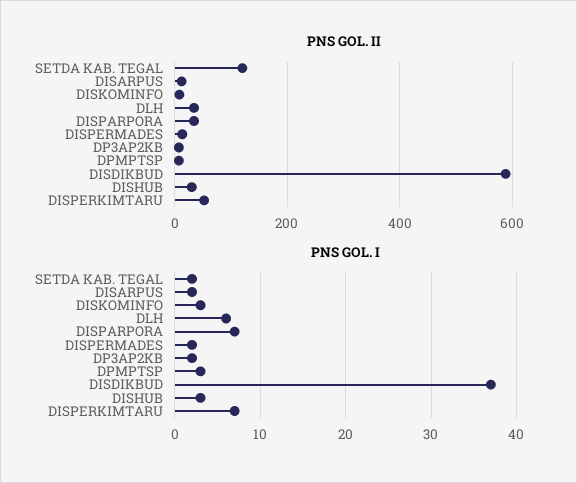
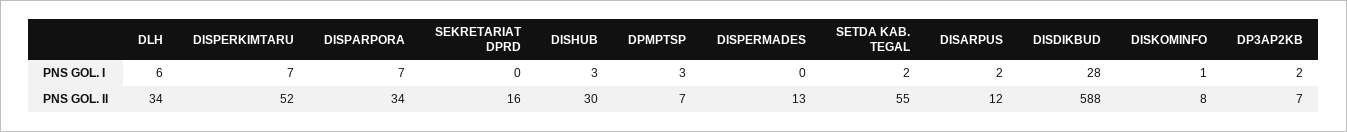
  {
    "PNS GOL. II": {
-     "SETDA KAB. TEGAL": 120,
+     "SETDA KAB. TEGAL": 55,
      "DISARPUS": 12,
      "DISKOMINFO": 8,
      "DLH": 34,
      "DISPARPORA": 34,
      "DISPERMADES": 13,
      "DP3AP2KB": 7,
      "DPMPTSP": 7,
      "DISDIKBUD": 588,
      "DISHUB": 30,
-     "DISPERKIMTARU": 52
+     "DISPERKIMTARU": 52,
+     "SEKRETARIAT DPRD": 16
    },
    "PNS GOL. I": {
      "SETDA KAB. TEGAL": 2,
      "DISARPUS": 2,
-     "DISKOMINFO": 3,
+     "DISKOMINFO": 1,
      "DLH": 6,
      "DISPARPORA": 7,
-     "DISPERMADES": 2,
+     "DISPERMADES": 0,
      "DP3AP2KB": 2,
      "DPMPTSP": 3,
-     "DISDIKBUD": 37,
+     "DISDIKBUD": 28,
      "DISHUB": 3,
-     "DISPERKIMTARU": 7
+     "DISPERKIMTARU": 7,
+     "SEKRETARIAT DPRD": 0
    }
  }

